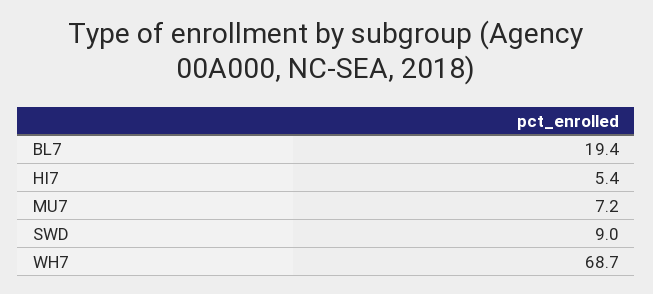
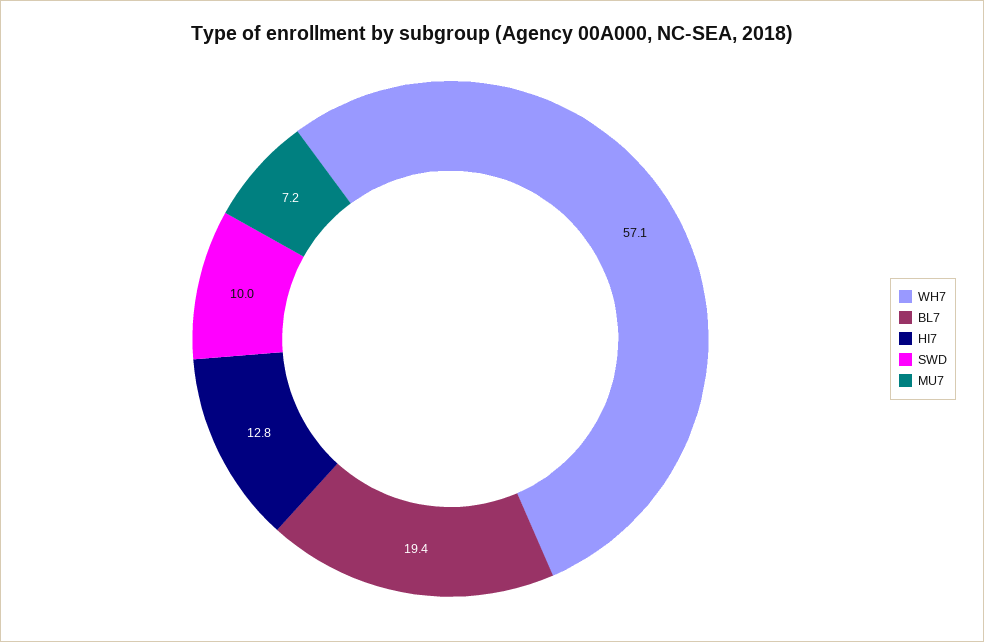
  {
    "BL7": 19.4,
-   "HI7": 5.4,
+   "HI7": 12.8,
    "MU7": 7.2,
-   "SWD": 9,
+   "SWD": 10,
-   "WH7": 68.7
+   "WH7": 57.1
  }

